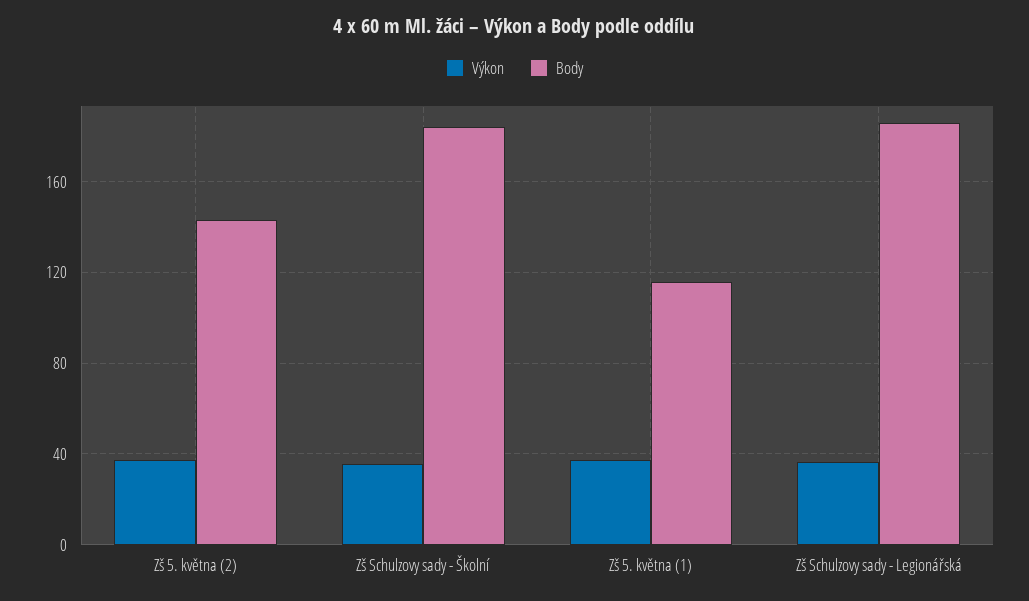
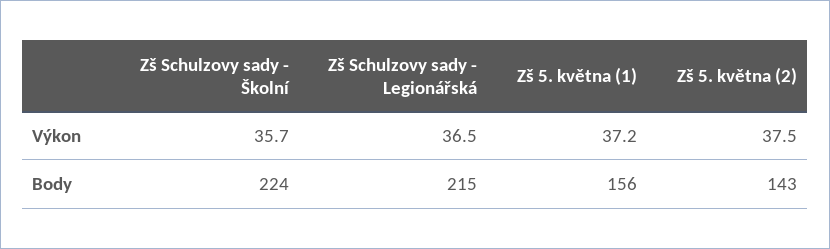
  {
    "Výkon": {
      "Zš 5. května (2)": 37.5,
      "Zš Schulzovy sady - Školní": 35.7,
      "Zš 5. května (1)": 37.2,
      "Zš Schulzovy sady - Legionářská": 36.5
    },
    "Body": {
      "Zš 5. května (2)": 143,
-     "Zš Schulzovy sady - Školní": 185,
+     "Zš Schulzovy sady - Školní": 224,
-     "Zš 5. května (1)": 115,
+     "Zš 5. května (1)": 156,
-     "Zš Schulzovy sady - Legionářská": 185
+     "Zš Schulzovy sady - Legionářská": 215
    }
  }

